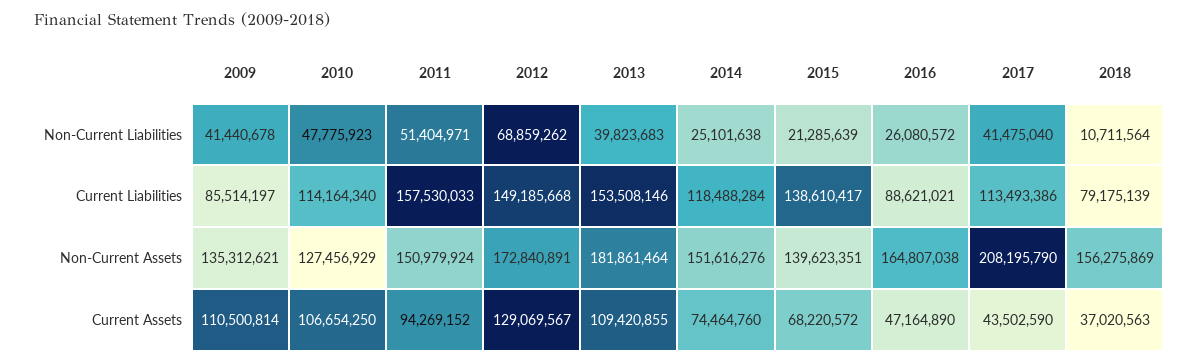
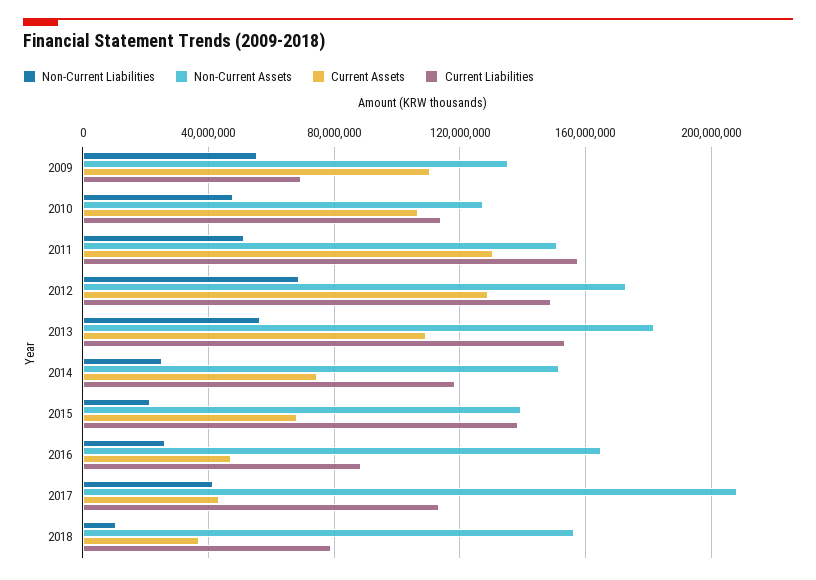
  {
    "Non-Current Liabilities": {
-     "2009": 41440678,
+     "2009": 55000000,
      "2010": 47775923,
      "2011": 51404971,
      "2012": 68859262,
-     "2013": 39823683,
+     "2013": 55000000,
      "2014": 25101638,
      "2015": 21285639,
      "2016": 26080572,
      "2017": 41475040,
      "2018": 10711564
    },
    "Current Liabilities": {
-     "2009": 85514197,
+     "2009": 70000000,
      "2010": 114164340,
      "2011": 157530033,
      "2012": 149185668,
      "2013": 153508146,
      "2014": 118488284,
      "2015": 138610417,
      "2016": 88621021,
      "2017": 113493386,
      "2018": 79175139
    },
    "Non-Current Assets": {
      "2009": 135312621,
      "2010": 127456929,
      "2011": 150979924,
      "2012": 172840891,
      "2013": 181861464,
      "2014": 151616276,
      "2015": 139623351,
      "2016": 164807038,
      "2017": 208195790,
      "2018": 156275869
    },
    "Current Assets": {
      "2009": 110500814,
      "2010": 106654250,
-     "2011": 94269152,
+     "2011": 130000000,
      "2012": 129069567,
      "2013": 109420855,
      "2014": 74464760,
      "2015": 68220572,
      "2016": 47164890,
      "2017": 43502590,
      "2018": 37020563
    }
  }

